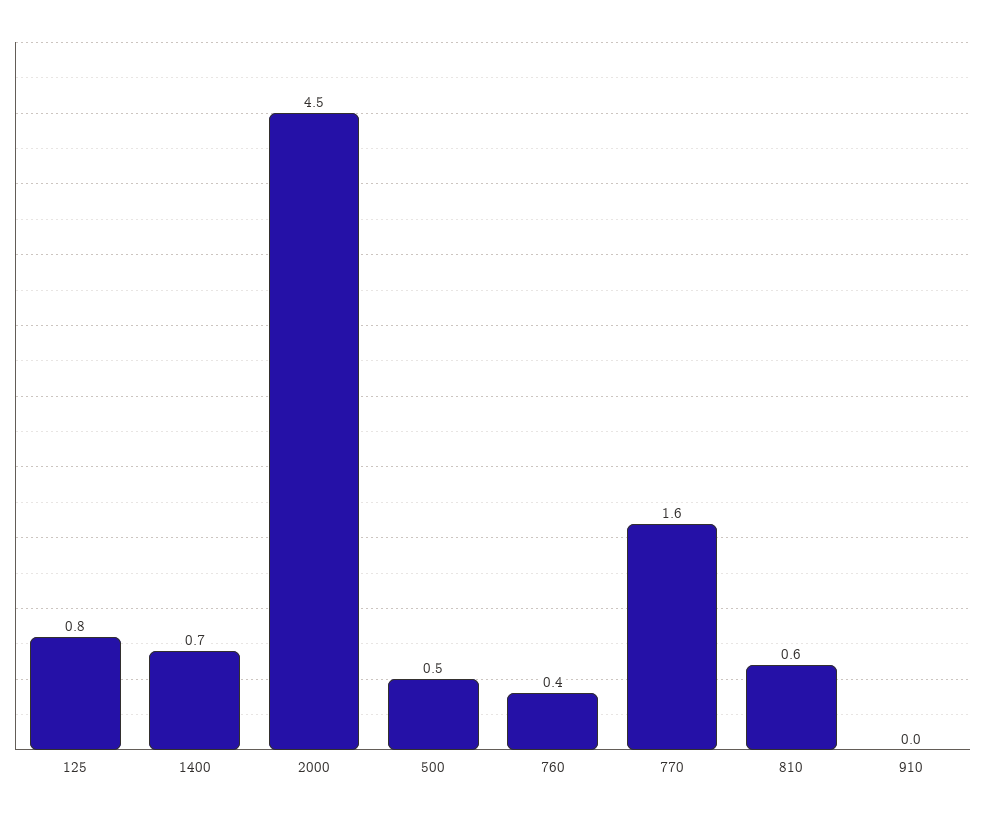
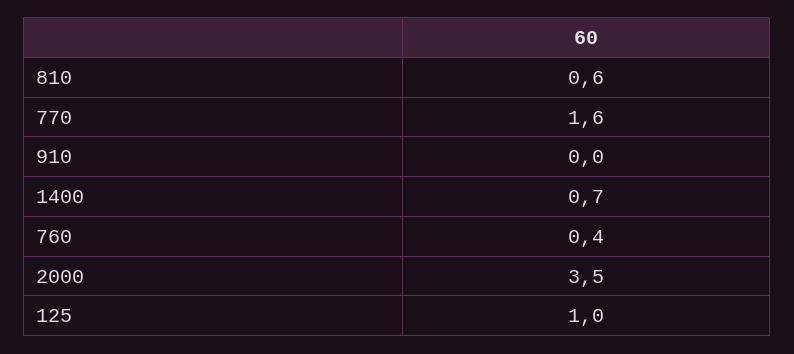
  {
-   "125": 0.8,
+   "125": 1,
    "1400": 0.7,
-   "2000": 4.5,
+   "2000": 3.5,
-   "500": 0.5,
    "760": 0.4,
    "770": 1.6,
    "810": 0.6,
    "910": 0
  }

